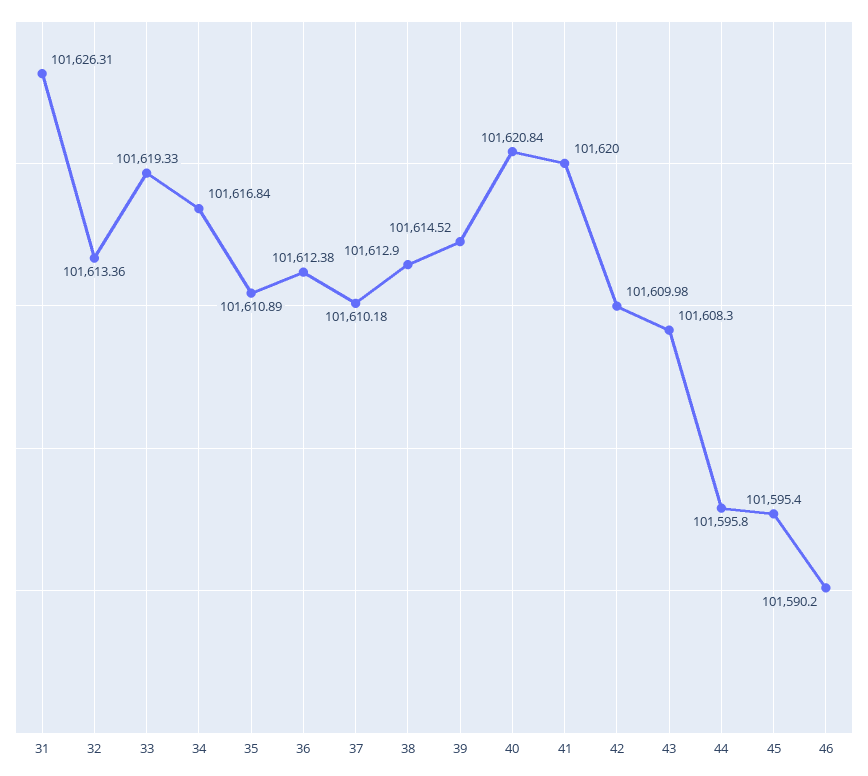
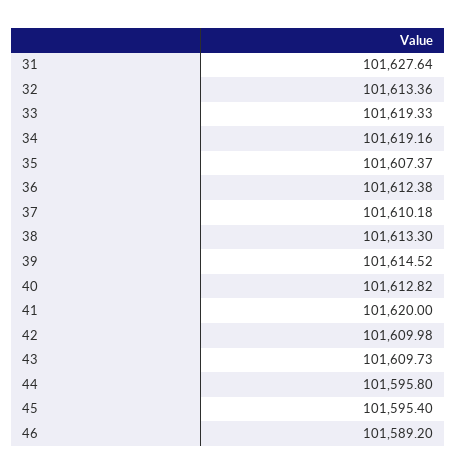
  {
-   "31": 101626.31,
+   "31": 101627.64,
    "32": 101613.36,
    "33": 101619.33,
-   "34": 101616.84,
+   "34": 101619.16,
-   "35": 101610.89,
+   "35": 101607.37,
    "36": 101612.38,
    "37": 101610.18,
-   "38": 101612.9,
+   "38": 101613.3,
    "39": 101614.52,
-   "40": 101620.84,
+   "40": 101612.82,
    "41": 101620,
    "42": 101609.98,
-   "43": 101608.3,
+   "43": 101609.73,
    "44": 101595.8,
    "45": 101595.4,
-   "46": 101590.2
+   "46": 101589.2
  }

